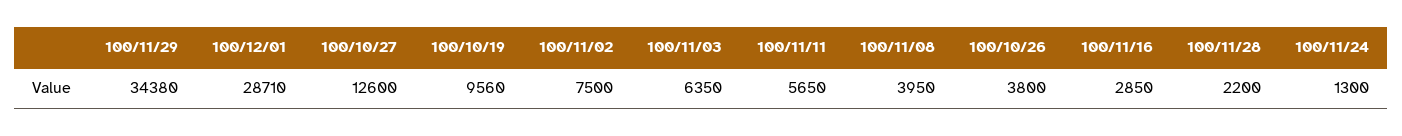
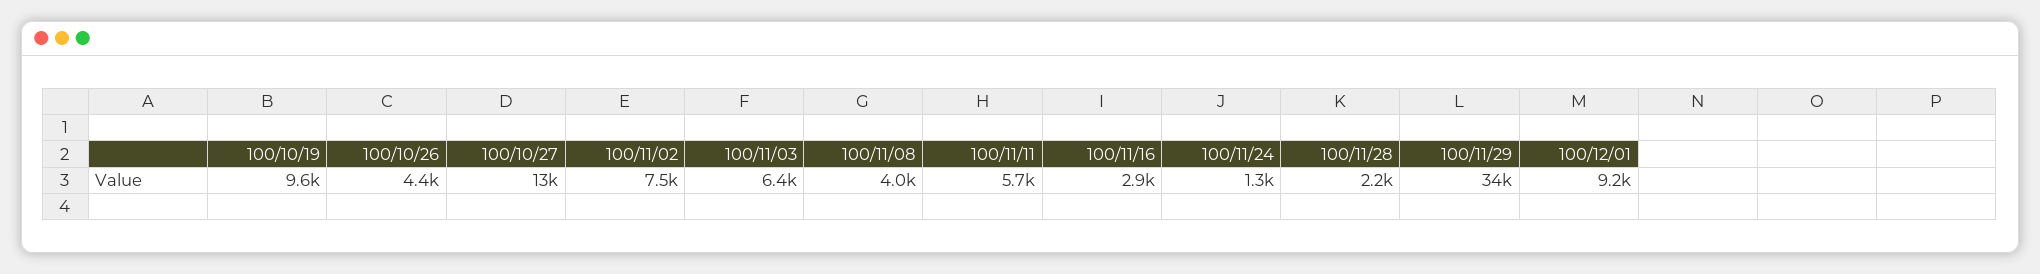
  {
    "100/11/29": 34380,
-   "100/12/01": 28710,
+   "100/12/01": 9200,
    "100/10/27": 12600,
    "100/10/19": 9560,
    "100/11/02": 7500,
    "100/11/03": 6350,
    "100/11/11": 5650,
    "100/11/08": 3950,
-   "100/10/26": 3800,
+   "100/10/26": 4400,
    "100/11/16": 2850,
    "100/11/28": 2200,
    "100/11/24": 1300
  }

